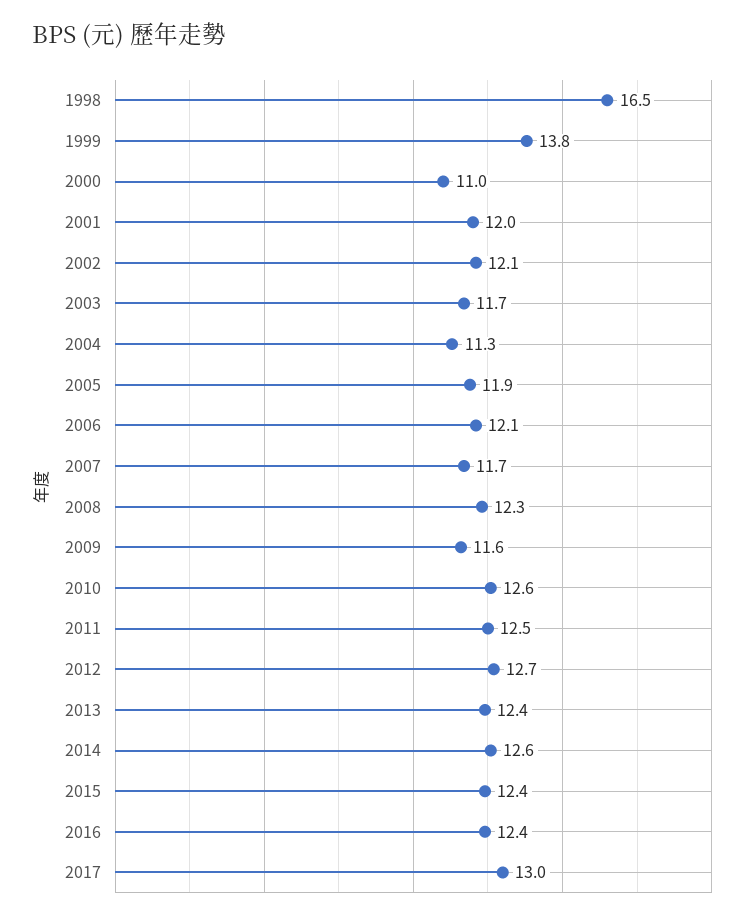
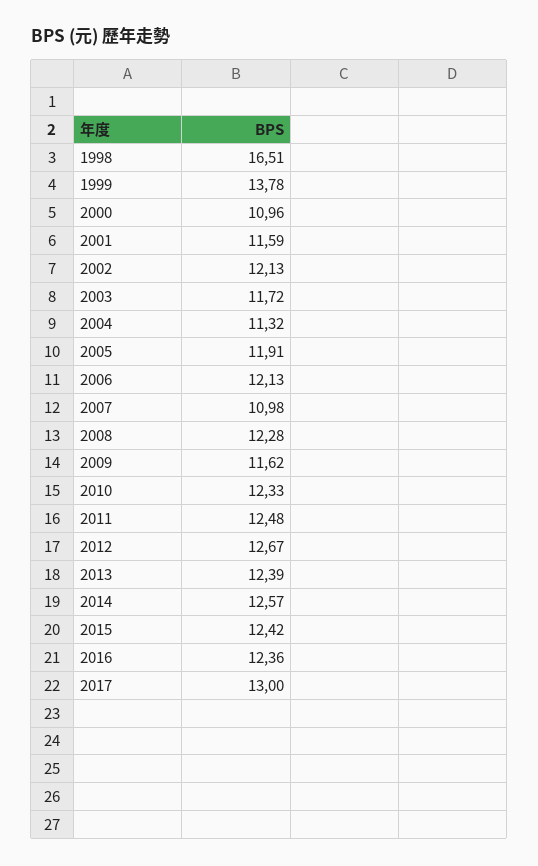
  {
    "1998": 16.51,
    "1999": 13.78,
    "2000": 10.96,
-   "2001": 12,
+   "2001": 11.59,
    "2002": 12.13,
    "2003": 11.72,
    "2004": 11.32,
    "2005": 11.91,
    "2006": 12.13,
-   "2007": 11.7,
+   "2007": 10.98,
    "2008": 12.28,
    "2009": 11.62,
-   "2010": 12.6,
+   "2010": 12.33,
    "2011": 12.48,
    "2012": 12.67,
    "2013": 12.39,
    "2014": 12.57,
    "2015": 12.42,
    "2016": 12.36,
    "2017": 13
  }

